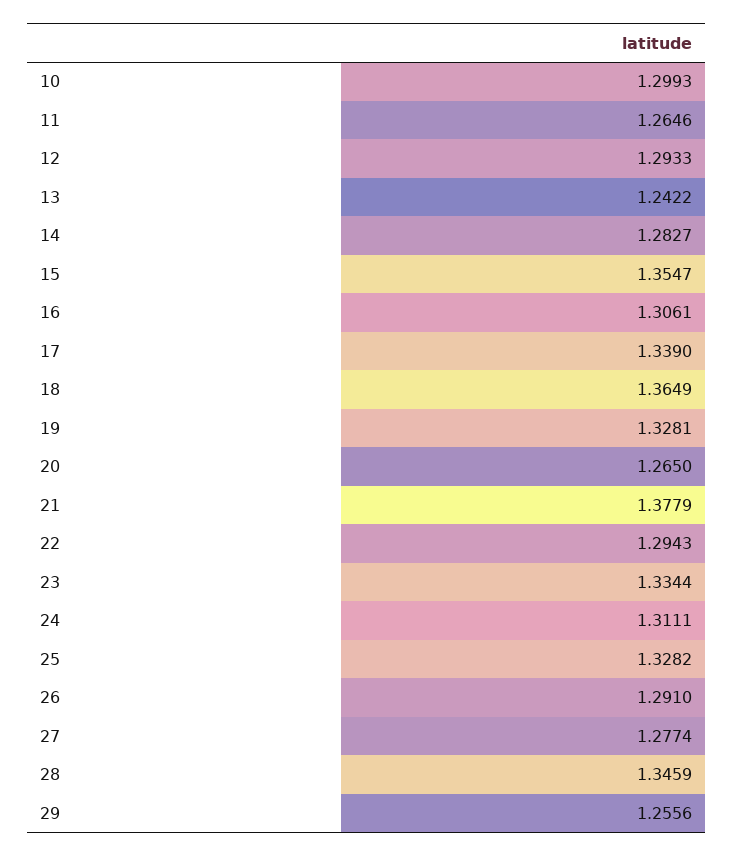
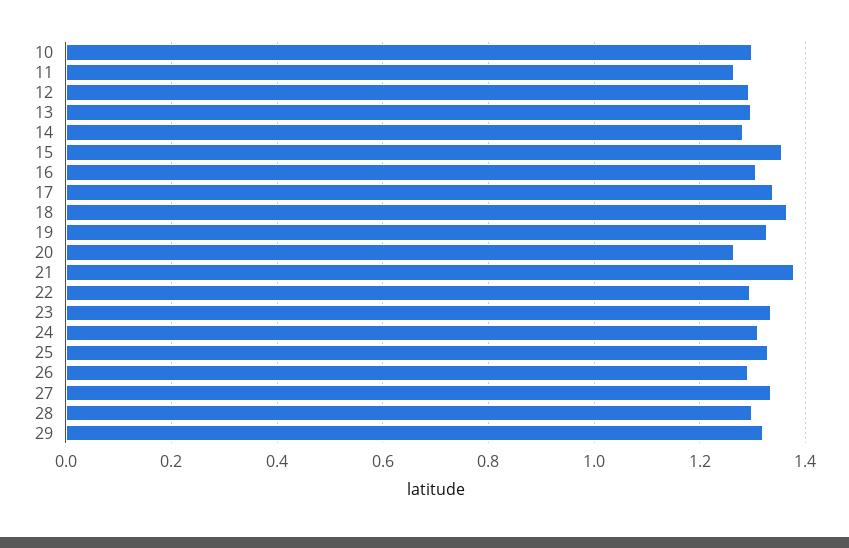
  {
    "10": 1.2993,
    "11": 1.2646,
    "12": 1.2933,
-   "13": 1.2422,
+   "13": 1.3,
    "14": 1.2827,
    "15": 1.3547,
    "16": 1.3061,
    "17": 1.339,
    "18": 1.3649,
    "19": 1.3281,
    "20": 1.265,
    "21": 1.3779,
    "22": 1.2943,
    "23": 1.3344,
    "24": 1.3111,
    "25": 1.3282,
    "26": 1.291,
-   "27": 1.2774,
+   "27": 1.34,
-   "28": 1.3459,
+   "28": 1.3,
-   "29": 1.2556
+   "29": 1.32
  }

